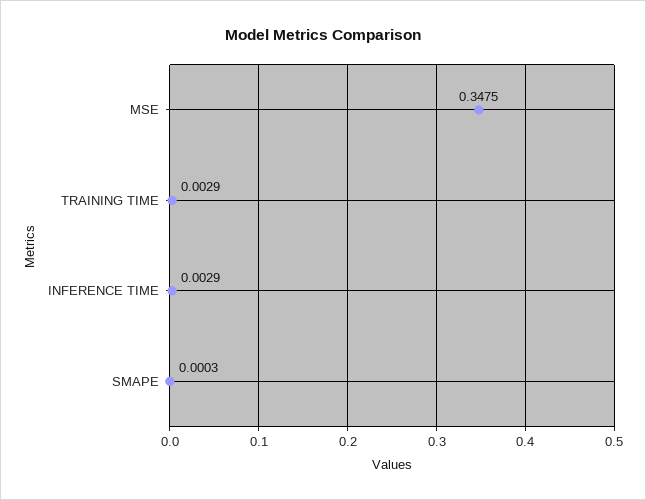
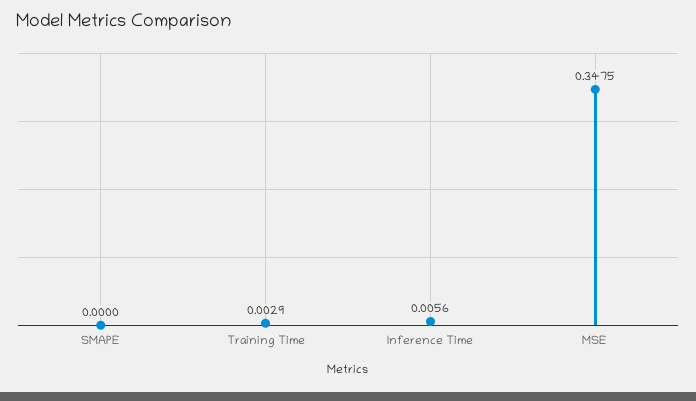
  {
    "MSE": 0.3475,
    "TRAINING TIME": 0.0029,
-   "INFERENCE TIME": 0.0029,
+   "INFERENCE TIME": 0.0056,
-   "SMAPE": 0.0003
+   "SMAPE": 0
  }

